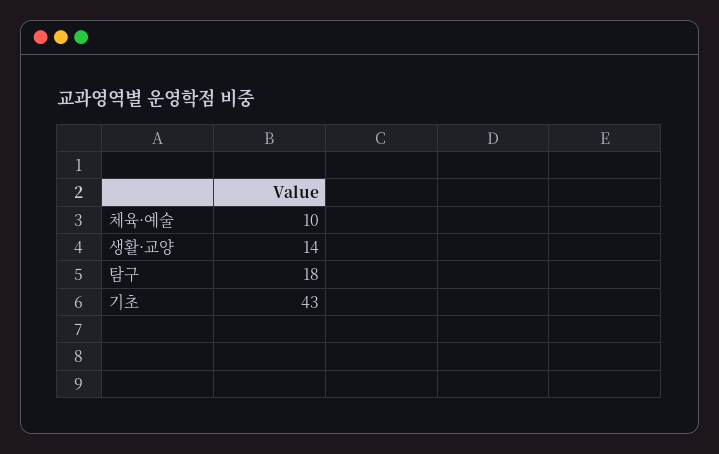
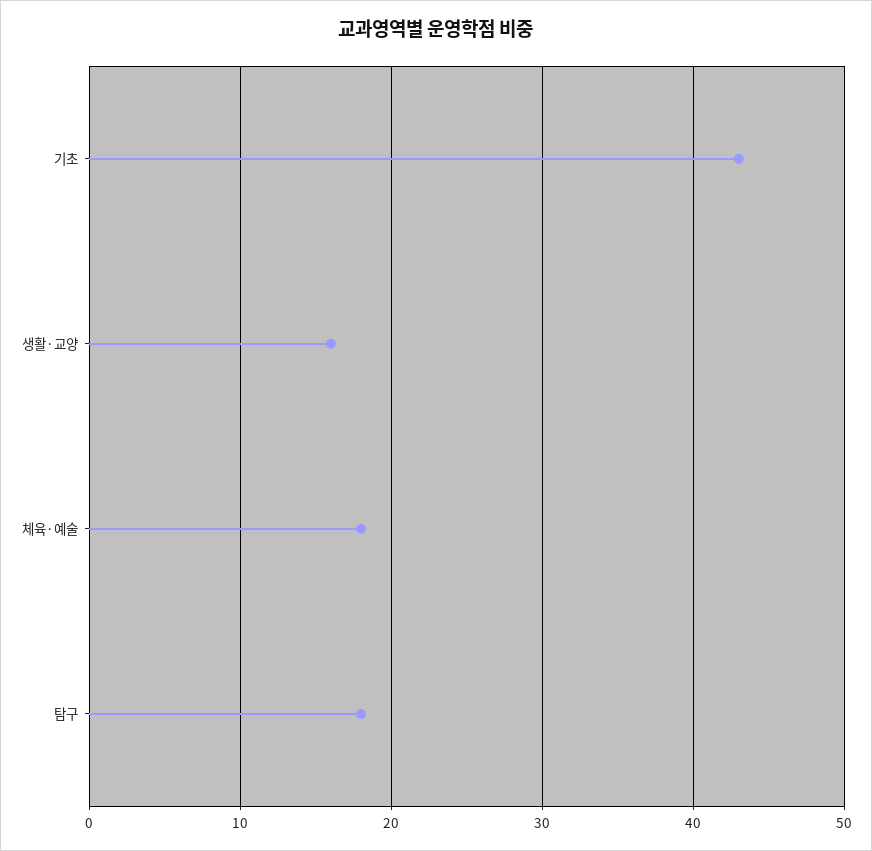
  {
-   "체육·예술": 10,
+   "체육·예술": 18,
-   "생활·교양": 14,
+   "생활·교양": 16,
    "탐구": 18,
    "기초": 43
  }

